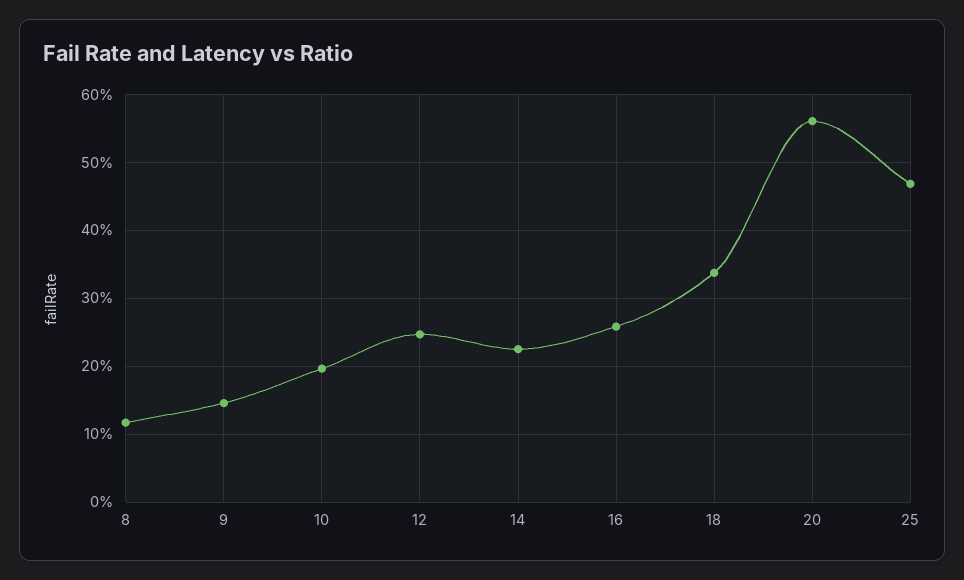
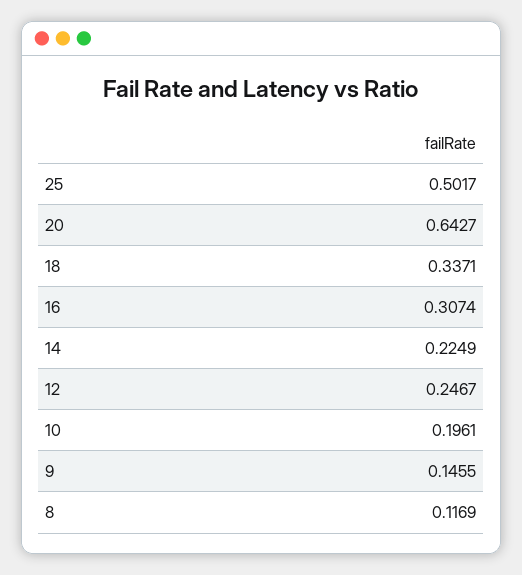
  {
    "8": 0.1169,
    "9": 0.1455,
    "10": 0.1961,
    "12": 0.2467,
    "14": 0.2249,
-   "16": 0.26,
+   "16": 0.3074,
    "18": 0.3371,
-   "20": 0.56,
+   "20": 0.6427,
-   "25": 0.47
+   "25": 0.5017
  }

